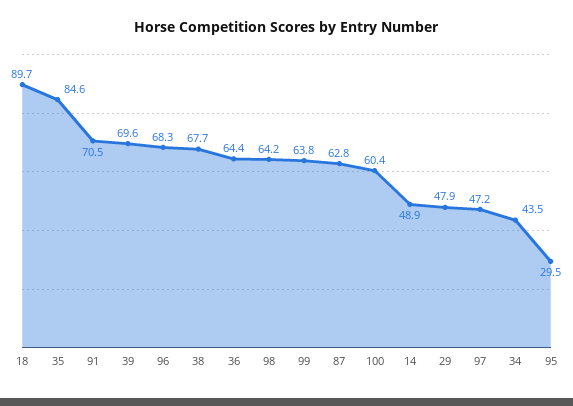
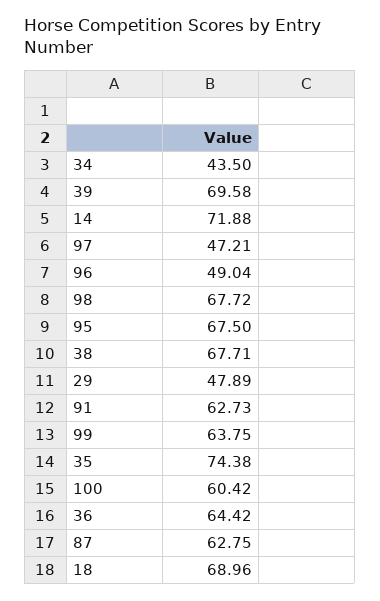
  {
-   "18": 89.7,
+   "18": 68.96,
-   "35": 84.6,
+   "35": 74.38,
-   "91": 70.5,
+   "91": 62.73,
    "39": 69.58,
-   "96": 68.3,
+   "96": 49.04,
    "38": 67.71,
    "36": 64.42,
-   "98": 64.2,
+   "98": 67.72,
    "99": 63.75,
    "87": 62.75,
    "100": 60.42,
-   "14": 48.9,
+   "14": 71.88,
    "29": 47.89,
    "97": 47.21,
    "34": 43.5,
-   "95": 29.5
+   "95": 67.5
  }

